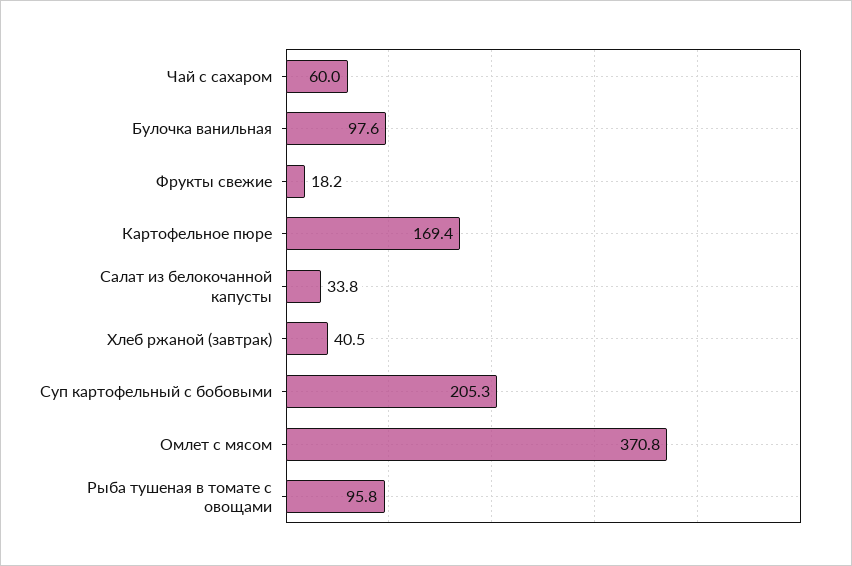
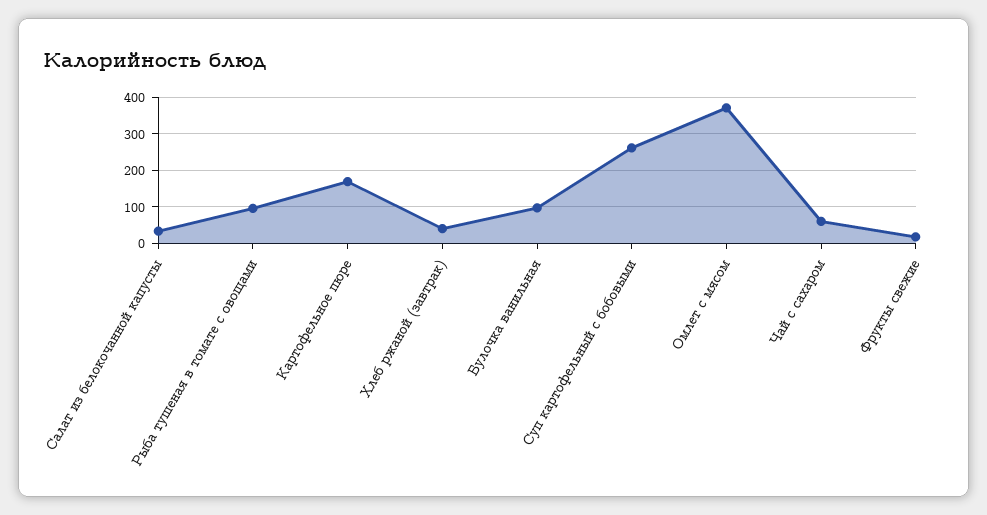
  {
    "Чай с сахаром": 60,
    "Булочка ванильная": 97.6,
    "Фрукты свежие": 18.2,
    "Картофельное пюре": 169.4,
    "Салат из белокочанной капусты": 33.8,
    "Хлеб ржаной (завтрак)": 40.5,
-   "Суп картофельный с бобовыми": 205.3,
+   "Суп картофельный с бобовыми": 260,
    "Омлет с мясом": 370.8,
    "Рыба тушеная в томате с овощами": 95.8
  }

